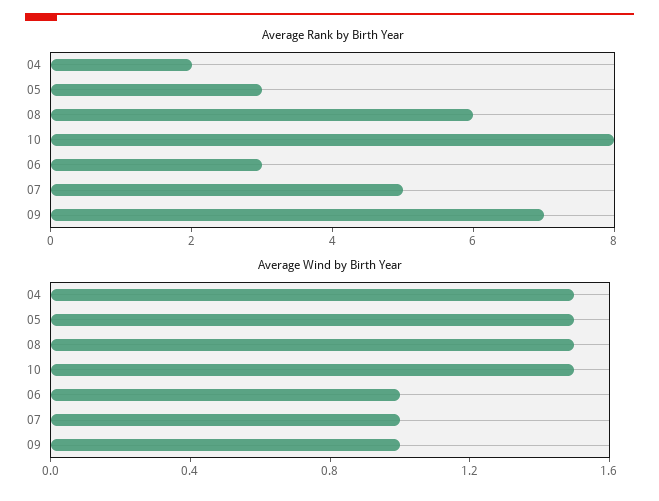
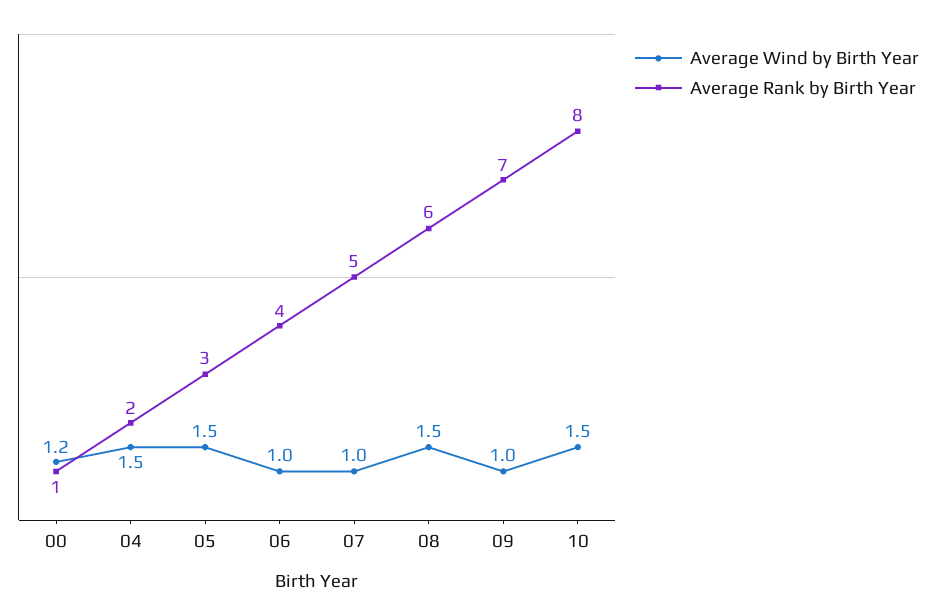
  {
    "Average Rank by Birth Year": {
      "04": 2,
      "05": 3,
      "08": 6,
      "10": 8,
-     "06": 3,
+     "06": 4,
      "07": 5,
-     "09": 7
+     "09": 7,
+     "00": 1
    },
    "Average Wind by Birth Year": {
      "04": 1.5,
      "05": 1.5,
      "08": 1.5,
      "10": 1.5,
      "06": 1,
      "07": 1,
-     "09": 1
+     "09": 1,
+     "00": 1.2
    }
  }

